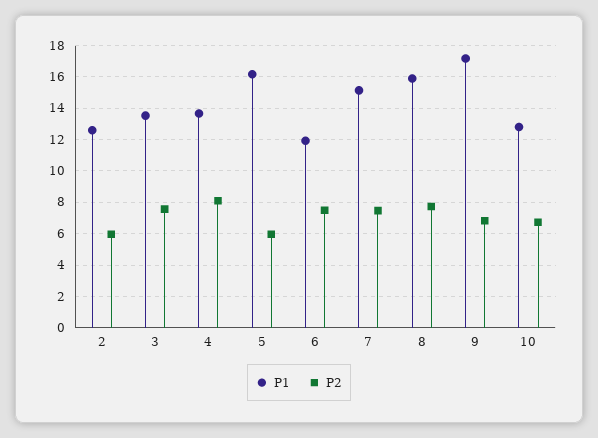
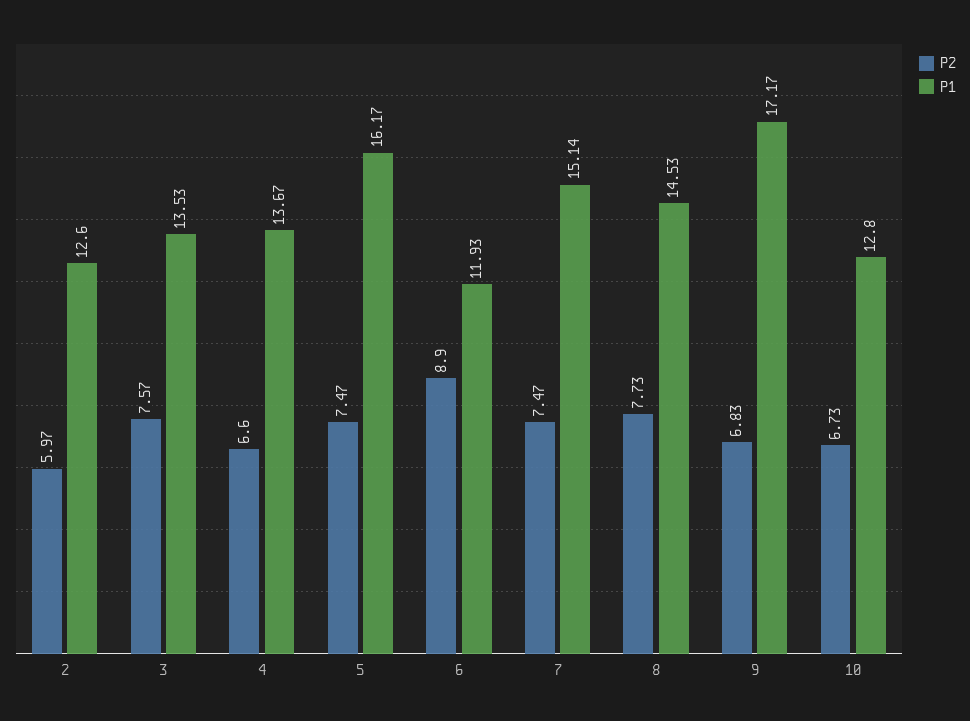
  {
    "P1": {
      "2": 12.6,
      "3": 13.53,
      "4": 13.67,
      "5": 16.17,
      "6": 11.93,
      "7": 15.14,
-     "8": 16,
+     "8": 14.53,
      "9": 17.17,
      "10": 12.8
    },
    "P2": {
      "2": 5.97,
      "3": 7.57,
-     "4": 8,
+     "4": 6.6,
-     "5": 6,
+     "5": 7.47,
-     "6": 7.5,
+     "6": 8.9,
      "7": 7.47,
      "8": 7.73,
      "9": 6.83,
      "10": 6.73
    }
  }

